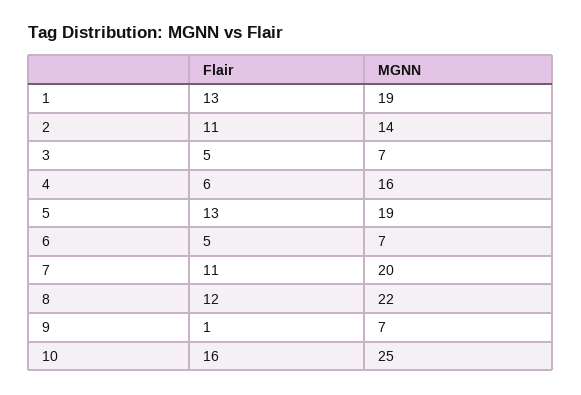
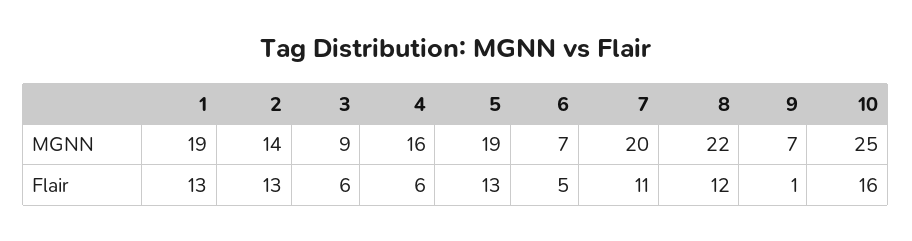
  {
    "Flair": {
      "1": 13,
-     "2": 11,
+     "2": 13,
-     "3": 5,
+     "3": 6,
      "4": 6,
      "5": 13,
      "6": 5,
      "7": 11,
      "8": 12,
      "9": 1,
      "10": 16
    },
    "MGNN": {
      "1": 19,
      "2": 14,
-     "3": 7,
+     "3": 9,
      "4": 16,
      "5": 19,
      "6": 7,
      "7": 20,
      "8": 22,
      "9": 7,
      "10": 25
    }
  }

